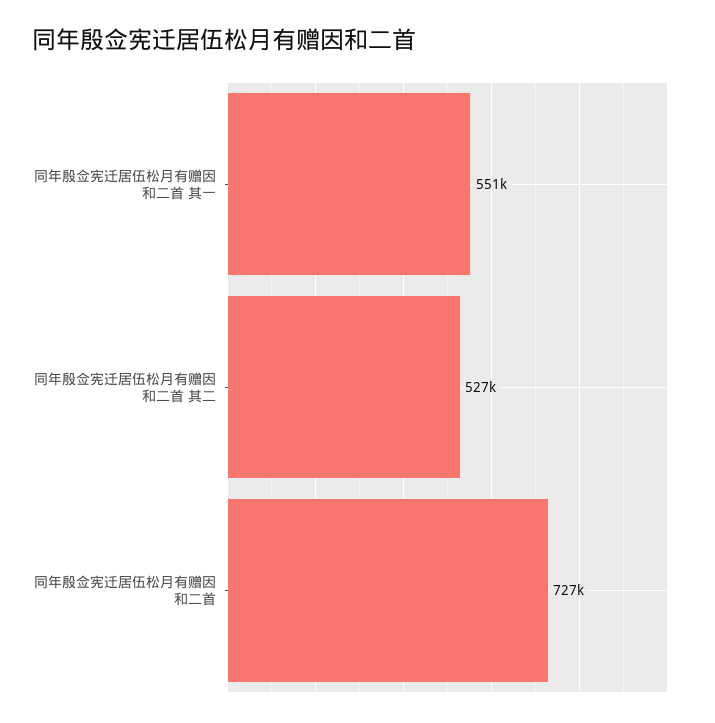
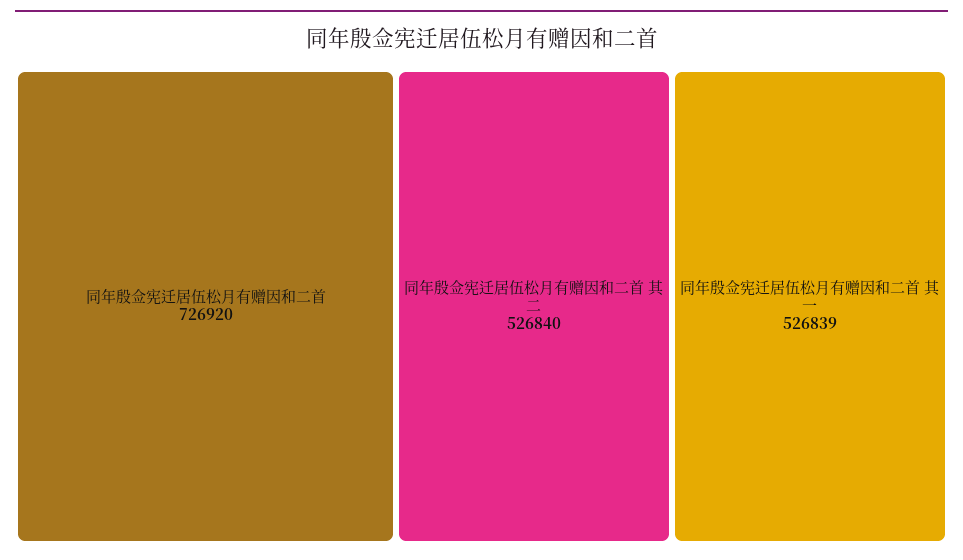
  {
-   "同年殷佥宪迁居伍松月有赠因和二首 其一": 551000,
+   "同年殷佥宪迁居伍松月有赠因和二首 其一": 526839,
    "同年殷佥宪迁居伍松月有赠因和二首 其二": 526840,
    "同年殷佥宪迁居伍松月有赠因和二首": 726920
  }

